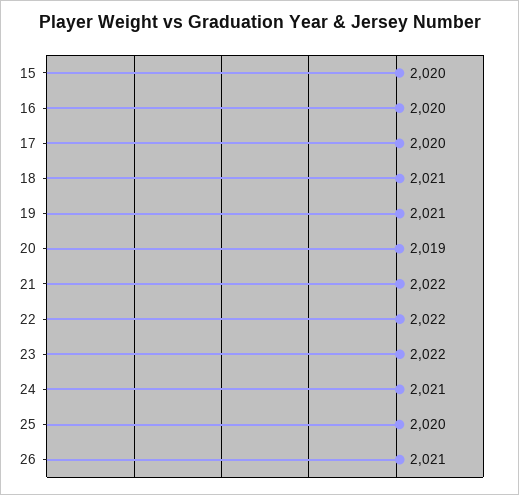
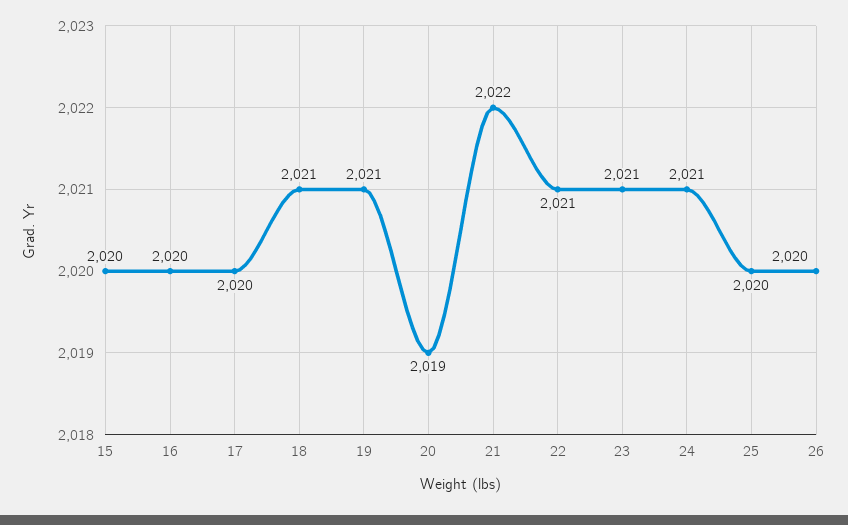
  {
    "15": 2020,
    "16": 2020,
    "17": 2020,
    "18": 2021,
    "19": 2021,
    "20": 2019,
    "21": 2022,
-   "22": 2022,
+   "22": 2021,
-   "23": 2022,
+   "23": 2021,
    "24": 2021,
    "25": 2020,
-   "26": 2021
+   "26": 2020
  }

